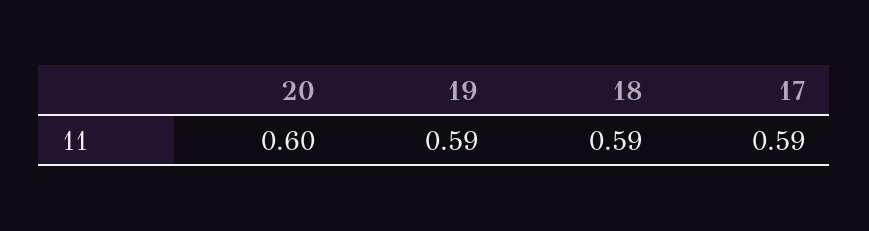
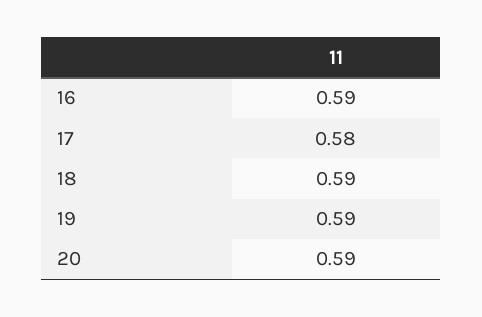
  {
-   "20": 0.6,
+   "20": 0.59,
    "19": 0.59,
    "18": 0.59,
-   "17": 0.59
+   "17": 0.58,
+   "16": 0.59
  }

